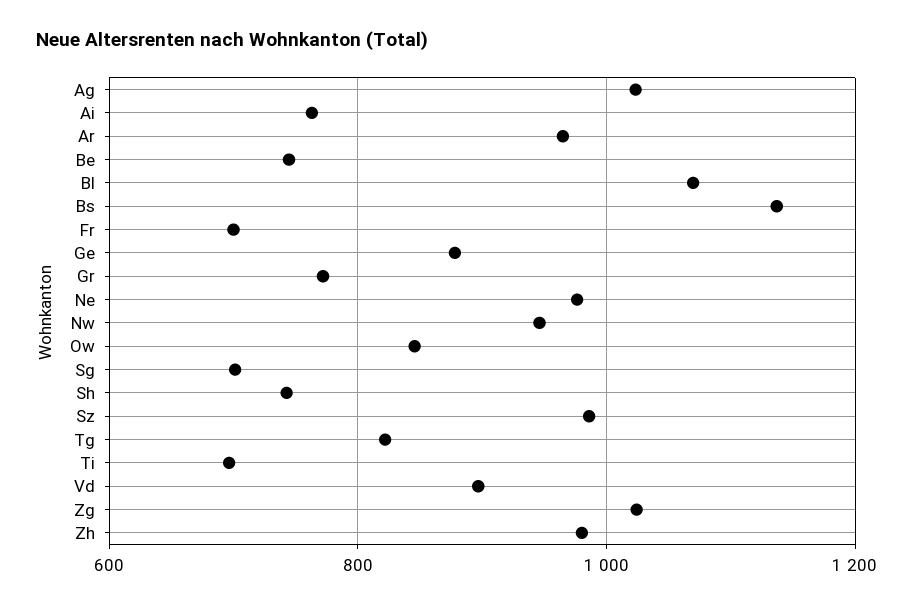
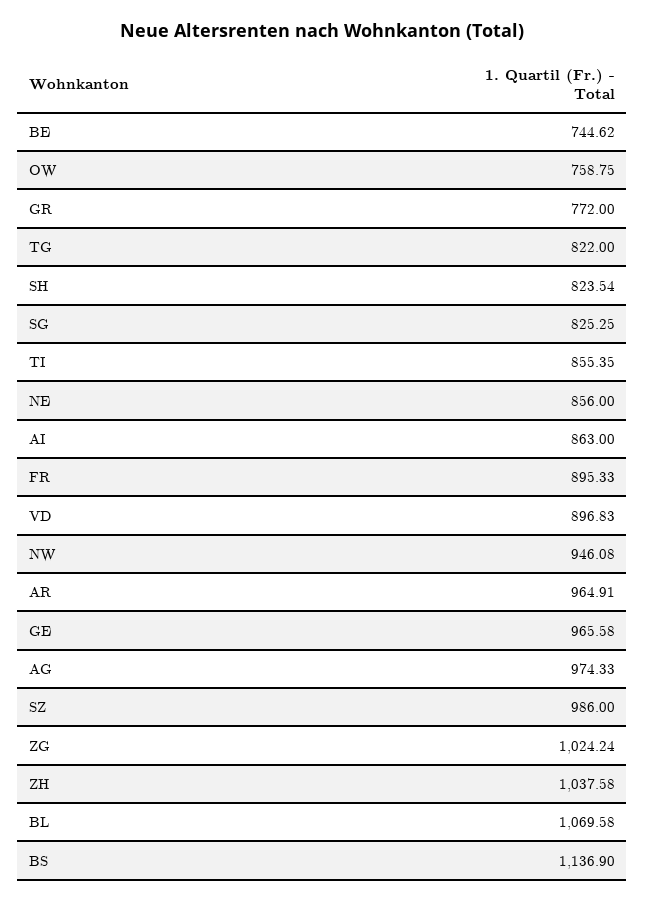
  {
-   "Ag": 1020,
+   "Ag": 974.33,
-   "Ai": 760,
+   "Ai": 863,
    "Ar": 964.91,
    "Be": 744.62,
    "Bl": 1069.58,
    "Bs": 1136.9,
-   "Fr": 700,
+   "Fr": 895.33,
-   "Ge": 880,
+   "Ge": 965.58,
    "Gr": 772,
-   "Ne": 980,
+   "Ne": 856,
    "Nw": 946.08,
-   "Ow": 840,
+   "Ow": 758.75,
-   "Sg": 700,
+   "Sg": 825.25,
-   "Sh": 740,
+   "Sh": 823.54,
    "Sz": 986,
    "Tg": 822,
-   "Ti": 700,
+   "Ti": 855.35,
    "Vd": 896.83,
    "Zg": 1024.24,
-   "Zh": 980
+   "Zh": 1037.58
  }

